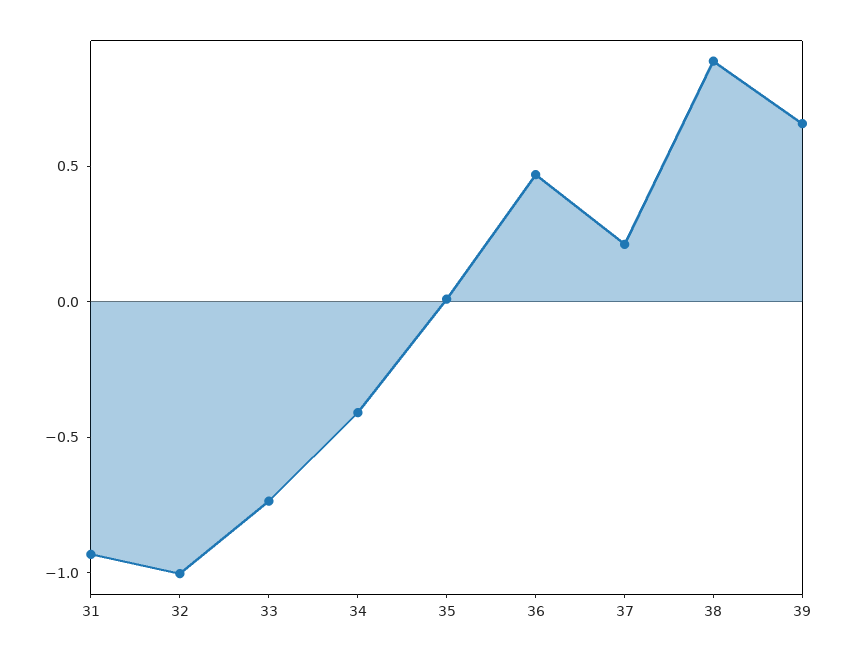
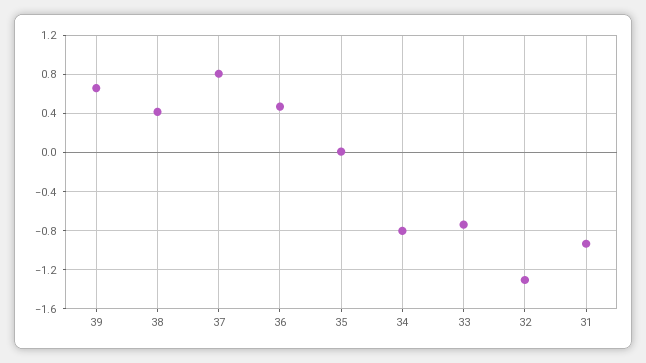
  {
    "31": -0.9,
-   "32": -1,
+   "32": -1.3,
    "33": -0.7,
-   "34": -0.4,
+   "34": -0.8,
    "35": 0,
    "36": 0.5,
-   "37": 0.2,
+   "37": 0.8,
-   "38": 0.9,
+   "38": 0.4,
    "39": 0.7
  }

